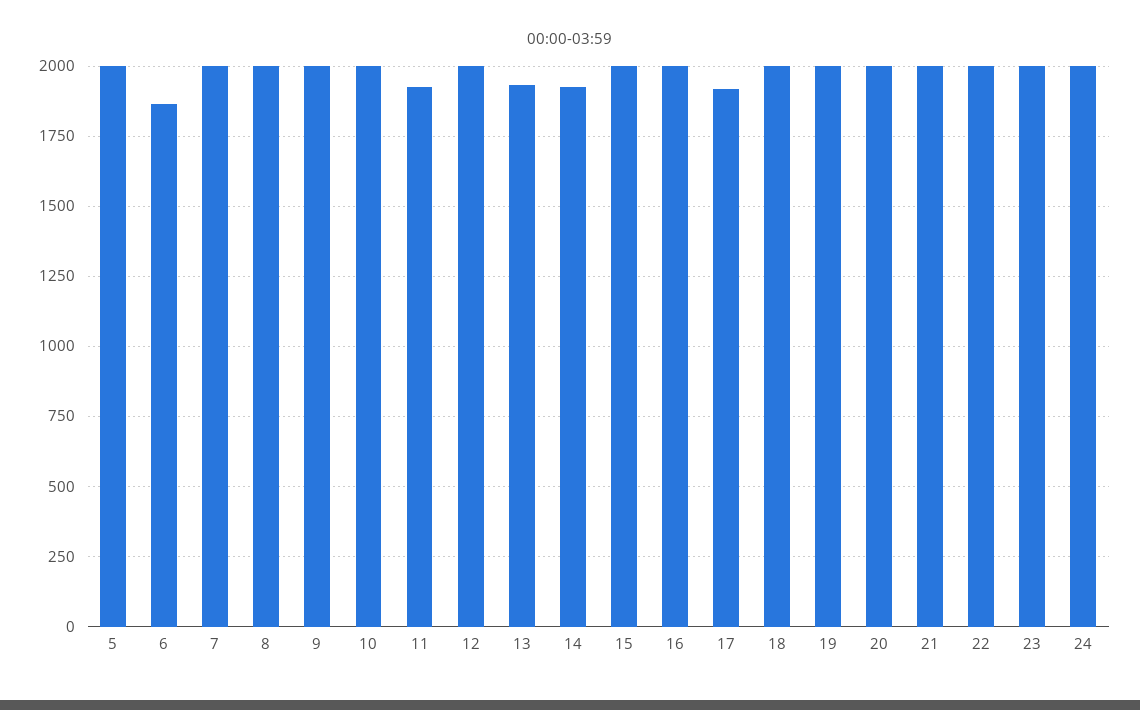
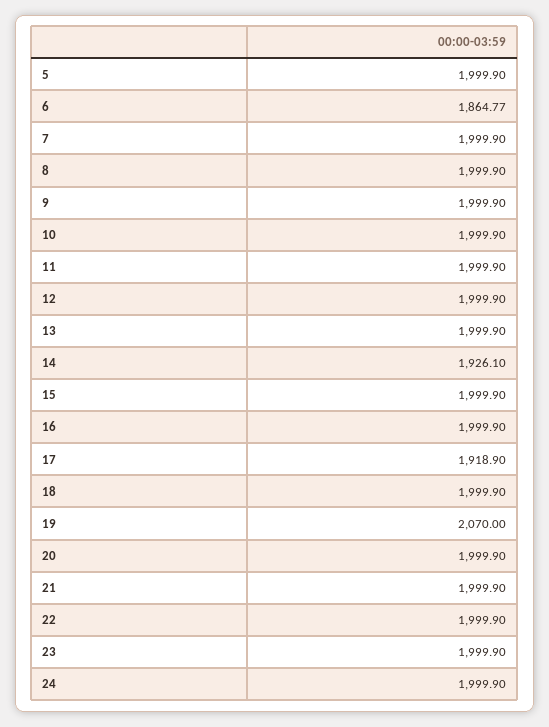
  {
    "5": 1999.9,
    "6": 1864.77,
    "7": 1999.9,
    "8": 1999.9,
    "9": 1999.9,
    "10": 1999.9,
-   "11": 1925,
+   "11": 1999.9,
    "12": 1999.9,
-   "13": 1925,
+   "13": 1999.9,
    "14": 1926.1,
    "15": 1999.9,
    "16": 1999.9,
    "17": 1918.9,
    "18": 1999.9,
-   "19": 2000,
+   "19": 2070,
    "20": 1999.9,
    "21": 1999.9,
    "22": 1999.9,
    "23": 1999.9,
    "24": 1999.9
  }

